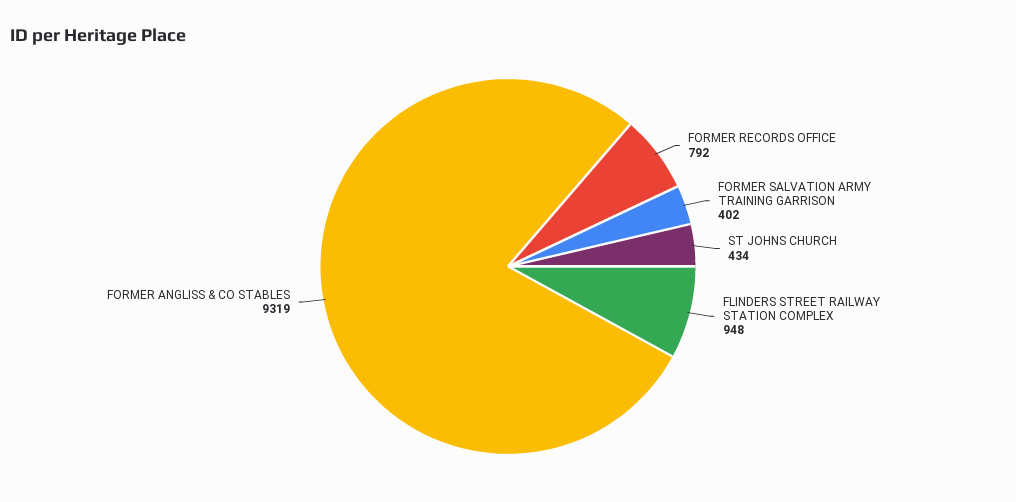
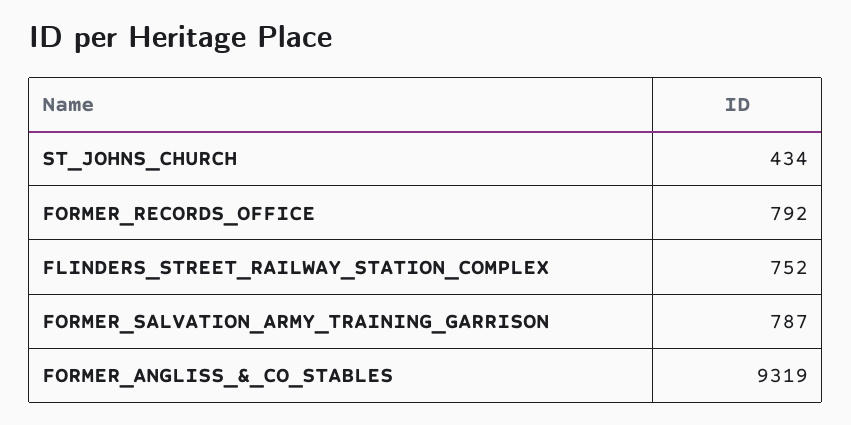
  {
    "FORMER RECORDS OFFICE": 792,
-   "FORMER SALVATION ARMY TRAINING GARRISON": 402,
+   "FORMER SALVATION ARMY TRAINING GARRISON": 787,
    "ST JOHNS CHURCH": 434,
-   "FLINDERS STREET RAILWAY STATION COMPLEX": 948,
+   "FLINDERS STREET RAILWAY STATION COMPLEX": 752,
    "FORMER ANGLISS & CO STABLES": 9319
  }

